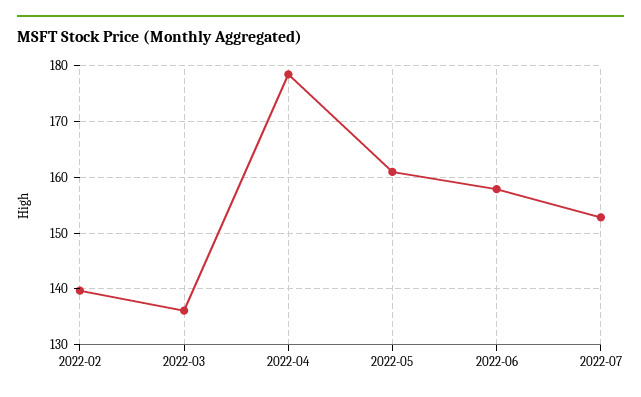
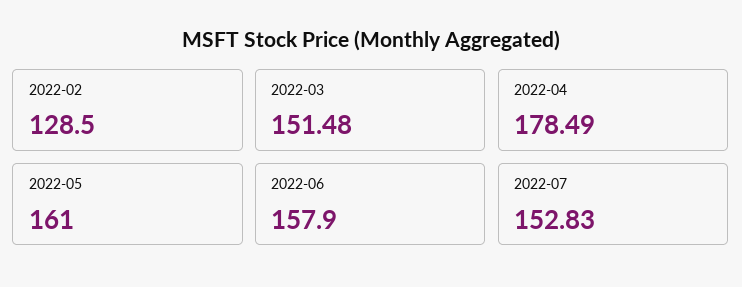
  {
-   "2022-02": 140,
+   "2022-02": 128.5,
-   "2022-03": 136,
+   "2022-03": 151.48,
    "2022-04": 178.49,
    "2022-05": 161,
    "2022-06": 157.9,
    "2022-07": 152.83
  }

